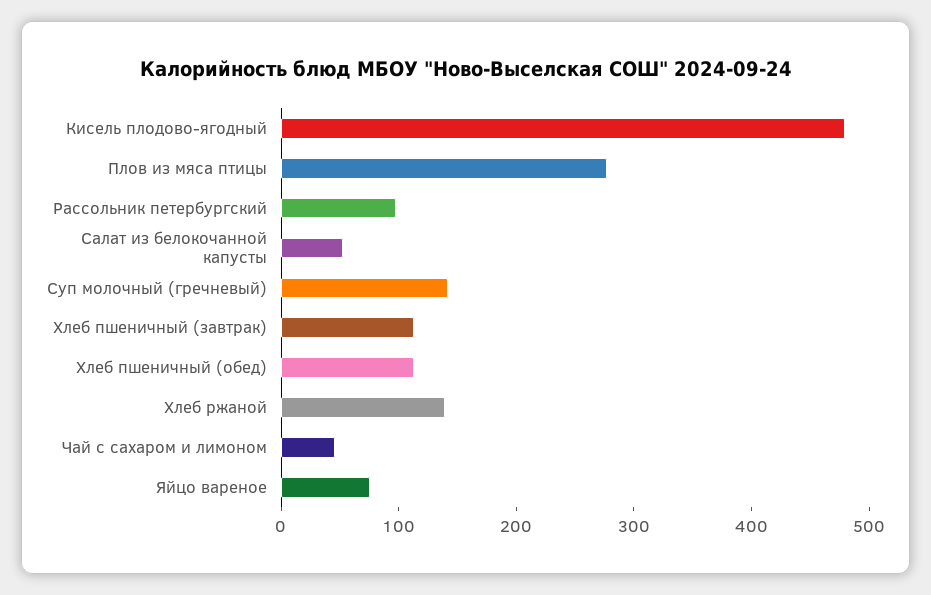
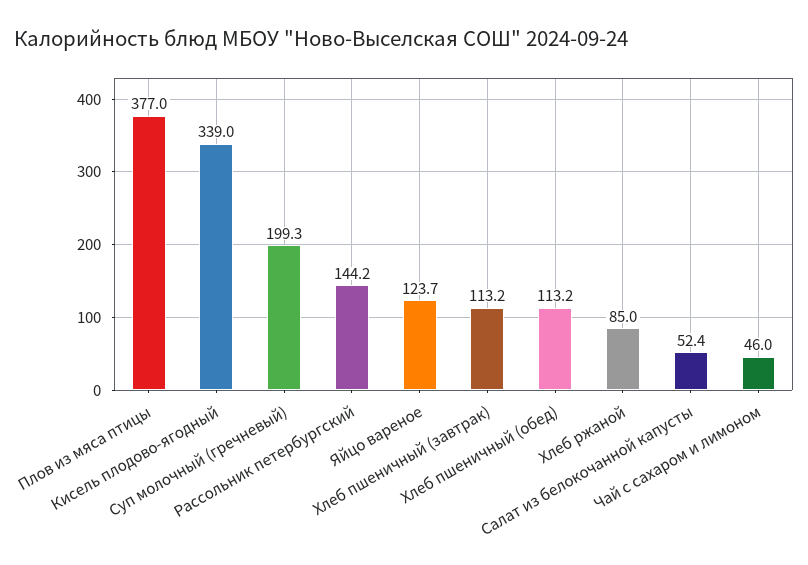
  {
-   "Кисель плодово-ягодный": 480,
+   "Кисель плодово-ягодный": 339,
-   "Плов из мяса птицы": 280,
+   "Плов из мяса птицы": 377,
-   "Рассольник петербургский": 100,
+   "Рассольник петербургский": 144.2,
    "Салат из белокочанной капусты": 52.4,
-   "Суп молочный (гречневый)": 140,
+   "Суп молочный (гречневый)": 199.3,
    "Хлеб пшеничный (завтрак)": 113.2,
    "Хлеб пшеничный (обед)": 113.2,
-   "Хлеб ржаной": 140,
+   "Хлеб ржаной": 85,
    "Чай с сахаром и лимоном": 46,
-   "Яйцо вареное": 80
+   "Яйцо вареное": 123.7
  }

